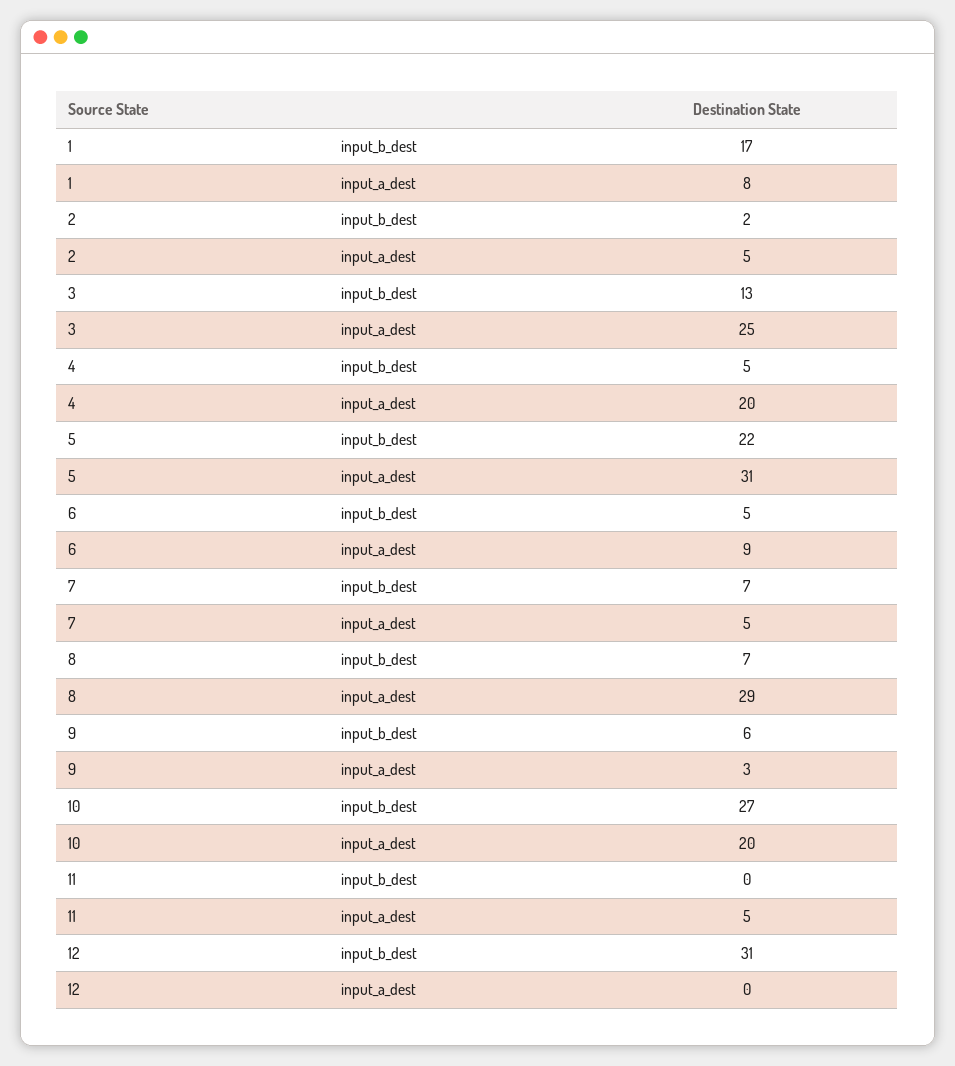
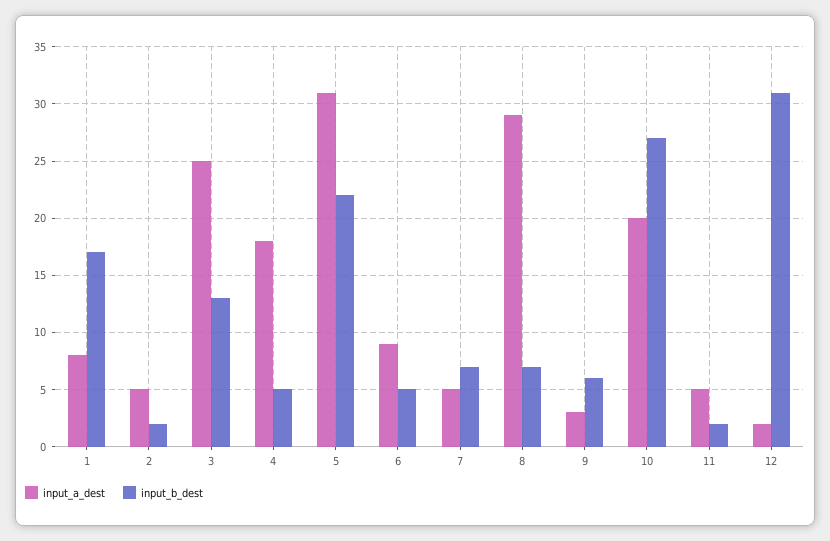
  {
    "input_b_dest": {
      "1": 17,
      "2": 2,
      "3": 13,
      "4": 5,
      "5": 22,
      "6": 5,
      "7": 7,
      "8": 7,
      "9": 6,
      "10": 27,
-     "11": 0,
+     "11": 2,
      "12": 31
    },
    "input_a_dest": {
      "1": 8,
      "2": 5,
      "3": 25,
-     "4": 20,
+     "4": 18,
      "5": 31,
      "6": 9,
      "7": 5,
      "8": 29,
      "9": 3,
      "10": 20,
      "11": 5,
-     "12": 0
+     "12": 2
    }
  }

